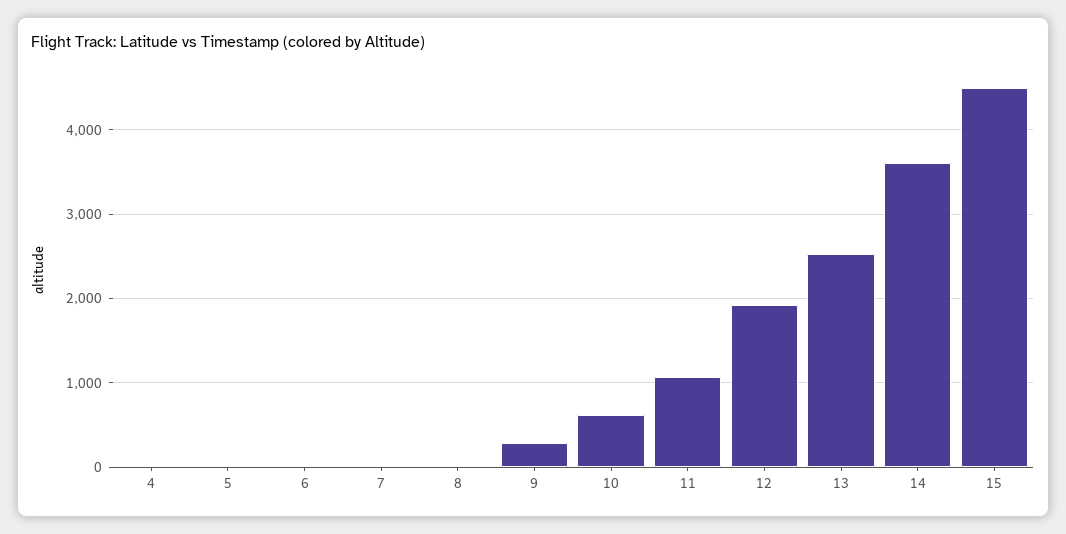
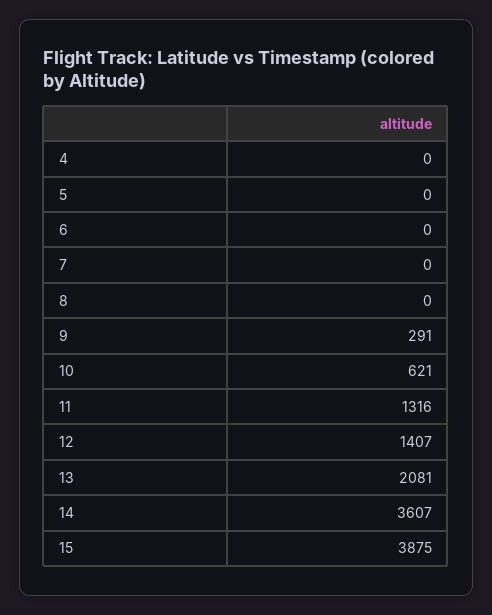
  {
    "4": 0,
    "5": 0,
    "6": 0,
    "7": 0,
    "8": 0,
    "9": 291,
    "10": 621,
-   "11": 1100,
+   "11": 1316,
-   "12": 1900,
+   "12": 1407,
-   "13": 2500,
+   "13": 2081,
    "14": 3607,
-   "15": 4500
+   "15": 3875
  }

